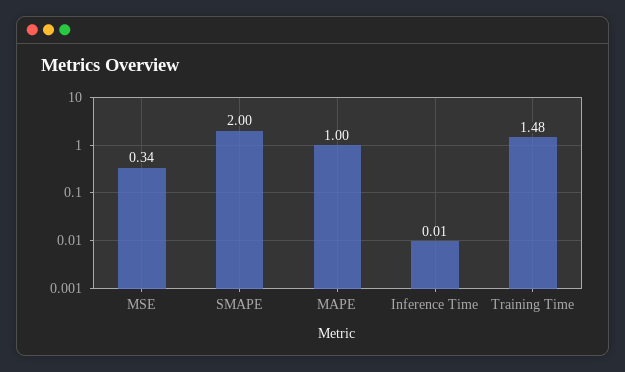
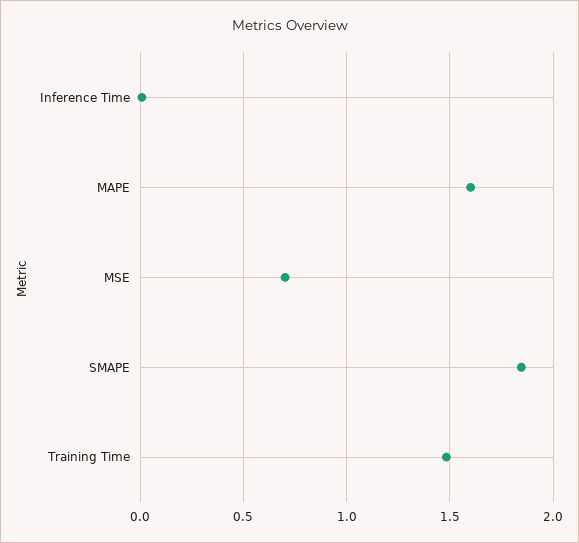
  {
-   "MSE": 0.34,
+   "MSE": 0.7,
-   "SMAPE": 2,
+   "SMAPE": 1.85,
-   "MAPE": 1,
+   "MAPE": 1.6,
    "Inference Time": 0.01,
    "Training Time": 1.48
  }

